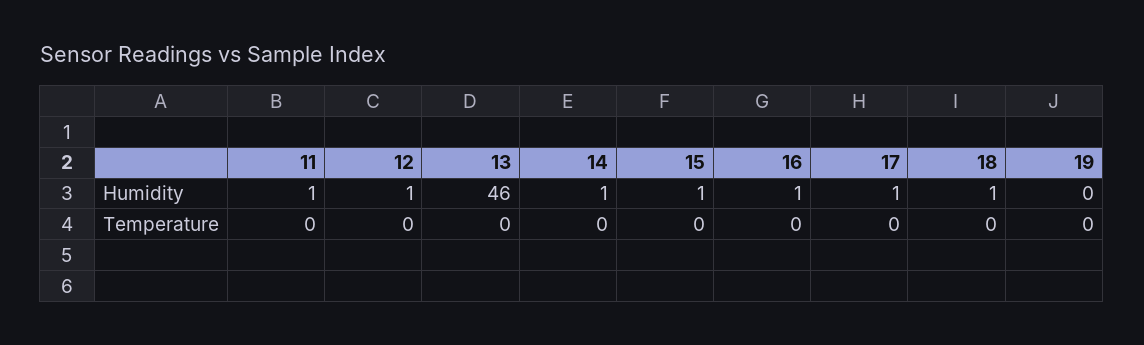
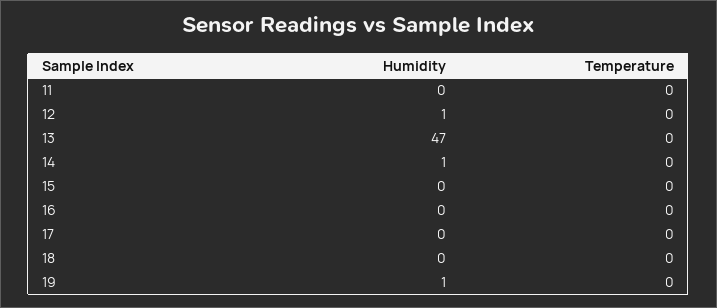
  {
    "11": {
-     "Humidity": 1,
+     "Humidity": 0,
      "Temperature": 0
    },
    "12": {
      "Humidity": 1,
      "Temperature": 0
    },
    "13": {
-     "Humidity": 46,
+     "Humidity": 47,
      "Temperature": 0
    },
    "14": {
      "Humidity": 1,
      "Temperature": 0
    },
    "15": {
-     "Humidity": 1,
+     "Humidity": 0,
      "Temperature": 0
    },
    "16": {
-     "Humidity": 1,
+     "Humidity": 0,
      "Temperature": 0
    },
    "17": {
-     "Humidity": 1,
+     "Humidity": 0,
      "Temperature": 0
    },
    "18": {
-     "Humidity": 1,
+     "Humidity": 0,
      "Temperature": 0
    },
    "19": {
-     "Humidity": 0,
+     "Humidity": 1,
      "Temperature": 0
    }
  }

